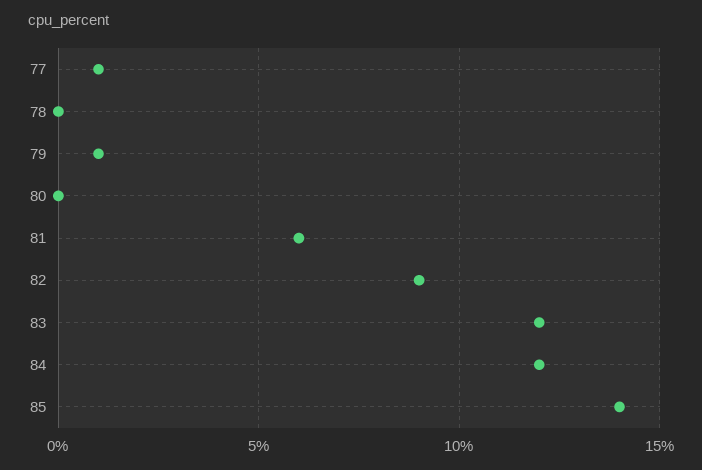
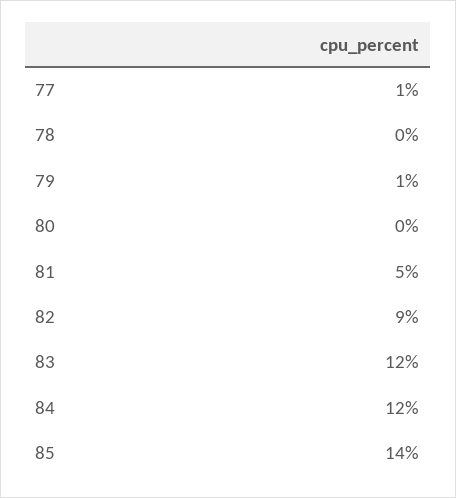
  {
    "77": 1,
    "78": 0,
    "79": 1,
    "80": 0,
-   "81": 6,
+   "81": 5,
    "82": 9,
    "83": 12,
    "84": 12,
    "85": 14
  }

